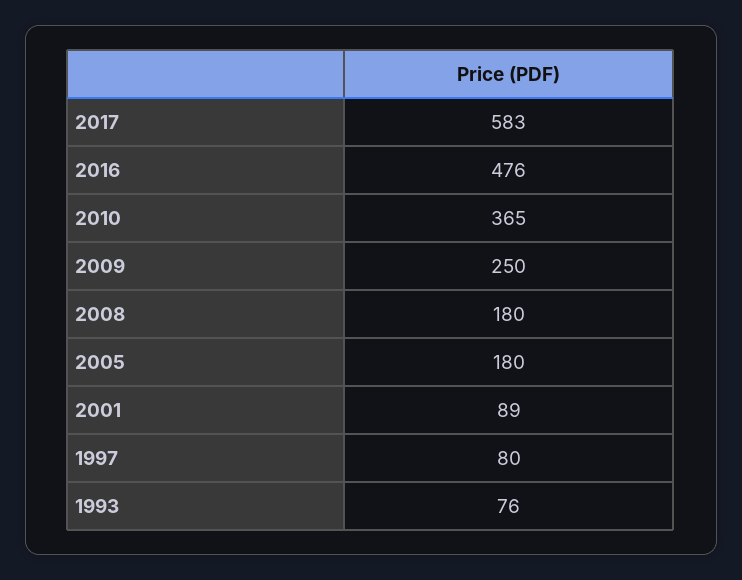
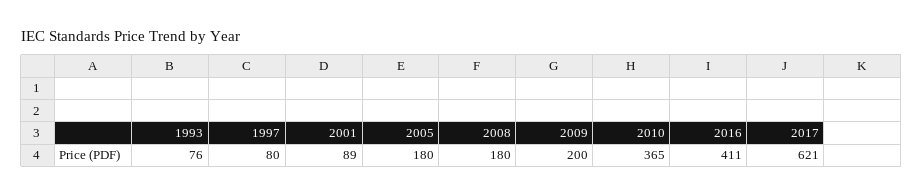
  {
-   "2017": 583,
+   "2017": 621,
-   "2016": 476,
+   "2016": 411,
    "2010": 365,
-   "2009": 250,
+   "2009": 200,
    "2008": 180,
    "2005": 180,
    "2001": 89,
    "1997": 80,
    "1993": 76
  }

